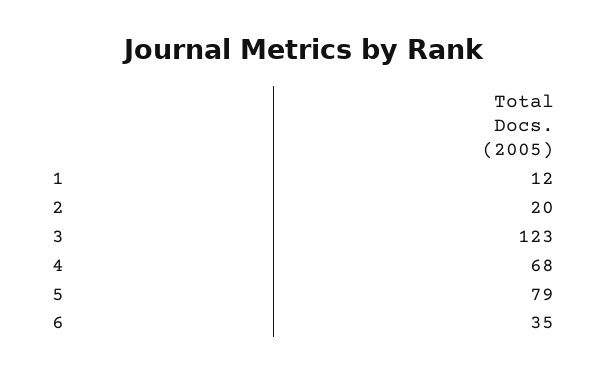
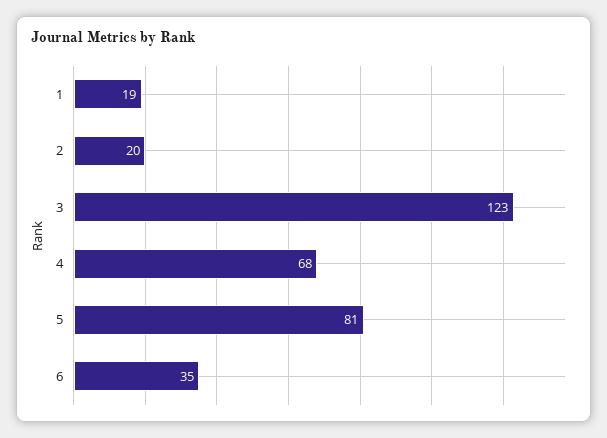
  {
-   "1": 12,
+   "1": 19,
    "2": 20,
    "3": 123,
    "4": 68,
-   "5": 79,
+   "5": 81,
    "6": 35
  }

